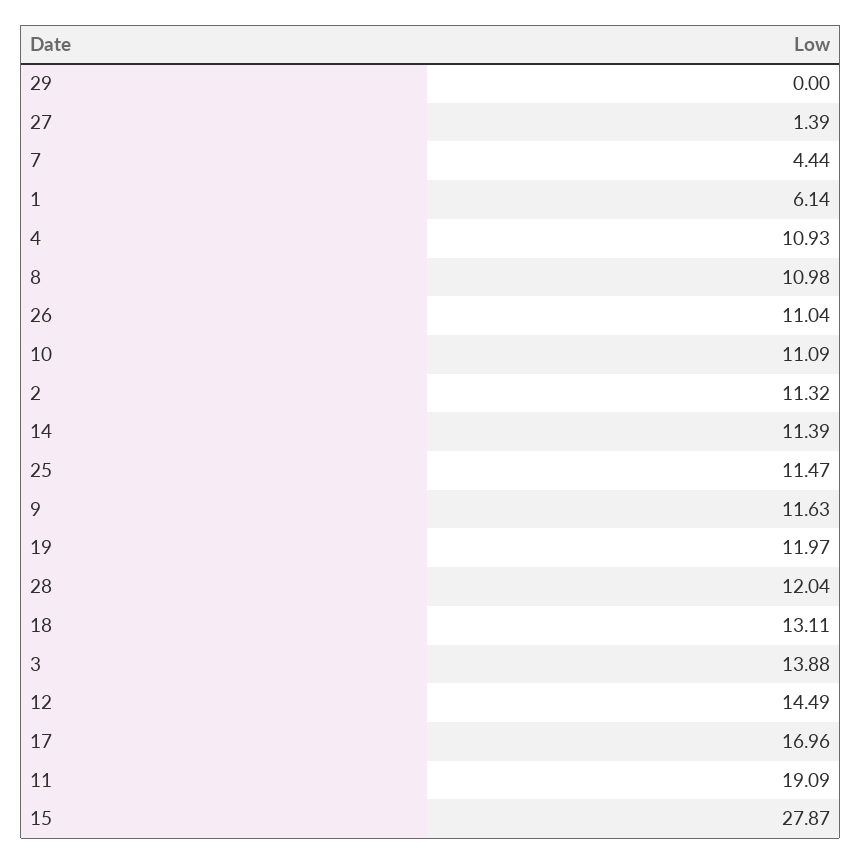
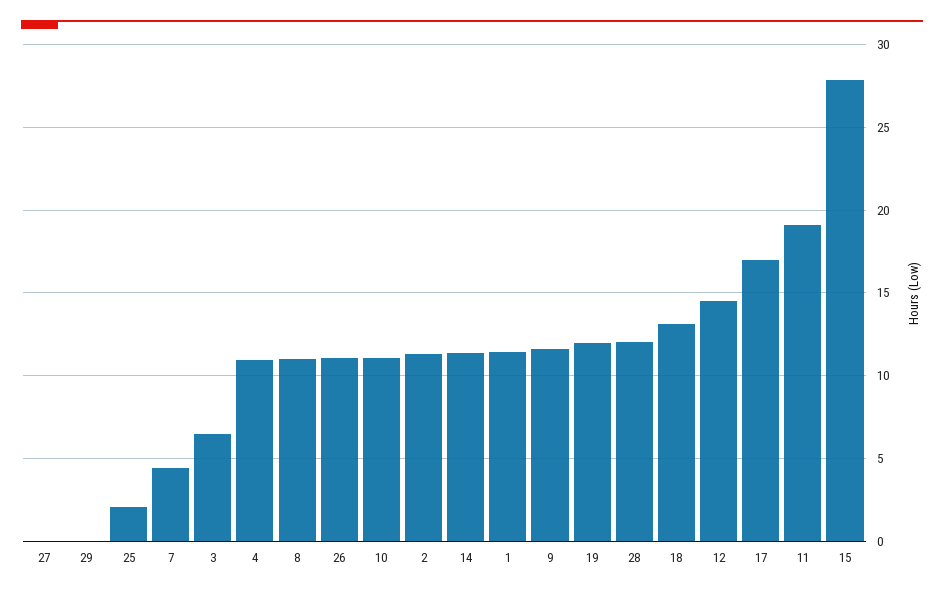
  {
    "29": 0,
-   "27": 1.39,
+   "27": 0,
    "7": 4.44,
-   "1": 6.14,
+   "1": 11.5,
    "4": 10.93,
    "8": 10.98,
    "26": 11.04,
    "10": 11.09,
    "2": 11.32,
    "14": 11.39,
-   "25": 11.47,
+   "25": 2,
    "9": 11.63,
    "19": 11.97,
    "28": 12.04,
    "18": 13.11,
-   "3": 13.88,
+   "3": 6.5,
    "12": 14.49,
    "17": 16.96,
    "11": 19.09,
    "15": 27.87
  }

